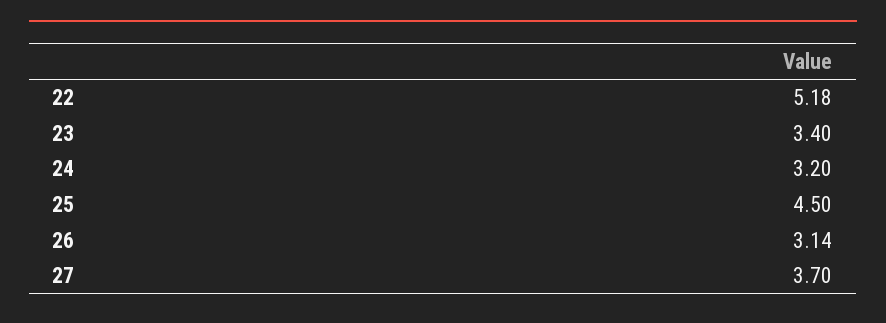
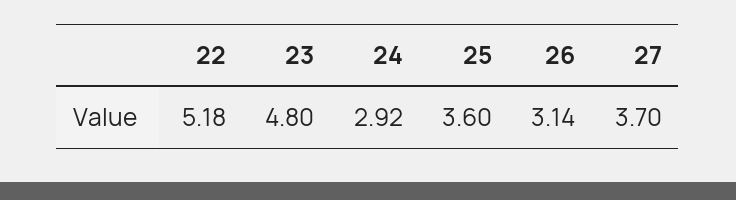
  {
    "22": 5.18,
-   "23": 3.4,
+   "23": 4.8,
-   "24": 3.2,
+   "24": 2.92,
-   "25": 4.5,
+   "25": 3.6,
    "26": 3.14,
    "27": 3.7
  }

